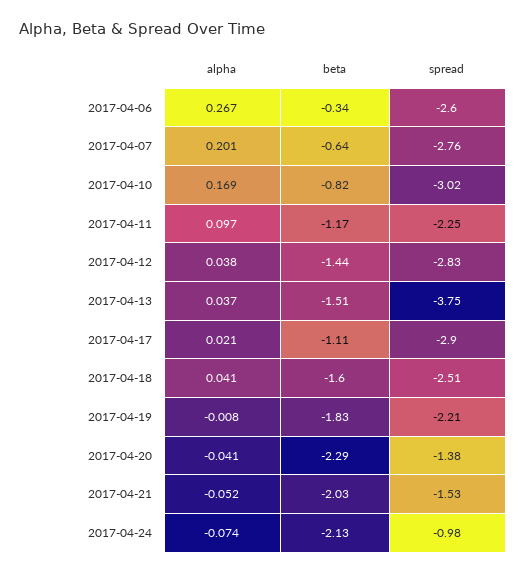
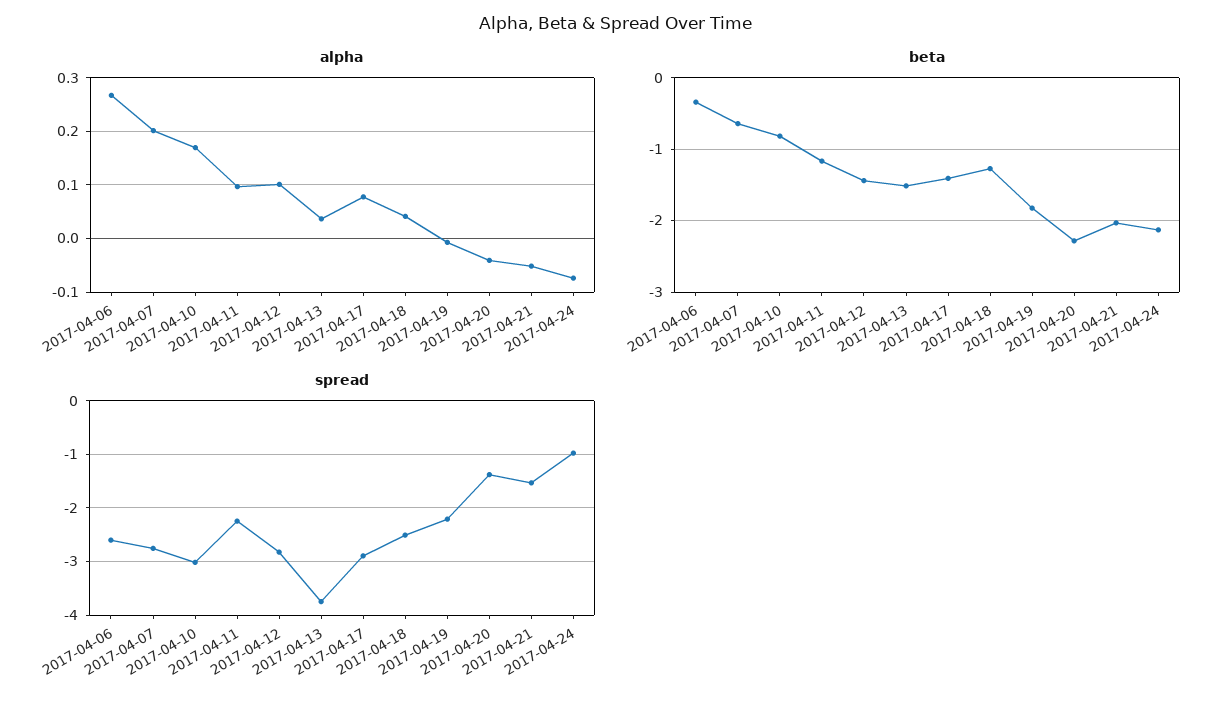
  {
    "alpha": {
      "2017-04-06": 0.267,
      "2017-04-07": 0.201,
      "2017-04-10": 0.169,
      "2017-04-11": 0.097,
-     "2017-04-12": 0.038,
+     "2017-04-12": 0.1,
      "2017-04-13": 0.037,
-     "2017-04-17": 0.021,
+     "2017-04-17": 0.08,
      "2017-04-18": 0.041,
      "2017-04-19": -0.008,
      "2017-04-20": -0.041,
      "2017-04-21": -0.052,
      "2017-04-24": -0.074
    },
    "beta": {
      "2017-04-06": -0.34,
      "2017-04-07": -0.64,
      "2017-04-10": -0.82,
      "2017-04-11": -1.17,
      "2017-04-12": -1.44,
      "2017-04-13": -1.51,
-     "2017-04-17": -1.11,
+     "2017-04-17": -1.4,
-     "2017-04-18": -1.6,
+     "2017-04-18": -1.3,
      "2017-04-19": -1.83,
      "2017-04-20": -2.29,
      "2017-04-21": -2.03,
      "2017-04-24": -2.13
    },
    "spread": {
      "2017-04-06": -2.6,
      "2017-04-07": -2.76,
      "2017-04-10": -3.02,
      "2017-04-11": -2.25,
      "2017-04-12": -2.83,
      "2017-04-13": -3.75,
      "2017-04-17": -2.9,
      "2017-04-18": -2.51,
      "2017-04-19": -2.21,
      "2017-04-20": -1.38,
      "2017-04-21": -1.53,
      "2017-04-24": -0.98
    }
  }

